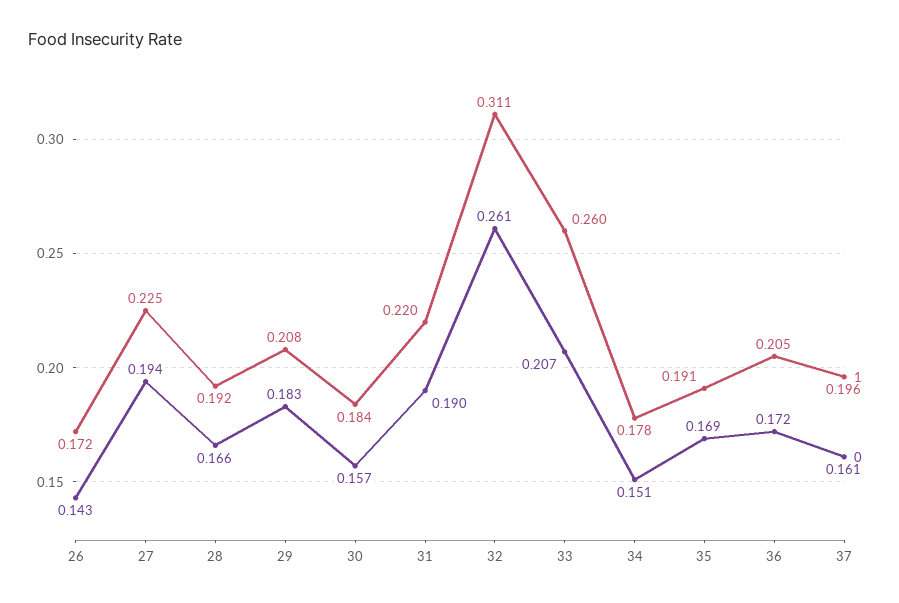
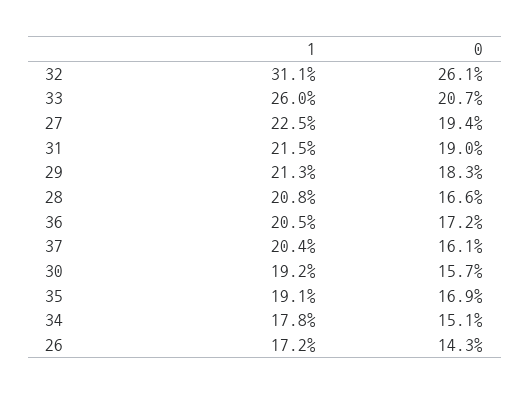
  {
    "1": {
      "26": 0.172,
      "27": 0.225,
-     "28": 0.192,
+     "28": 0.208,
-     "29": 0.208,
+     "29": 0.213,
-     "30": 0.184,
+     "30": 0.192,
-     "31": 0.22,
+     "31": 0.215,
      "32": 0.311,
      "33": 0.26,
      "34": 0.178,
      "35": 0.191,
      "36": 0.205,
-     "37": 0.196
+     "37": 0.204
    },
    "0": {
      "26": 0.143,
      "27": 0.194,
      "28": 0.166,
      "29": 0.183,
      "30": 0.157,
      "31": 0.19,
      "32": 0.261,
      "33": 0.207,
      "34": 0.151,
      "35": 0.169,
      "36": 0.172,
      "37": 0.161
    }
  }

